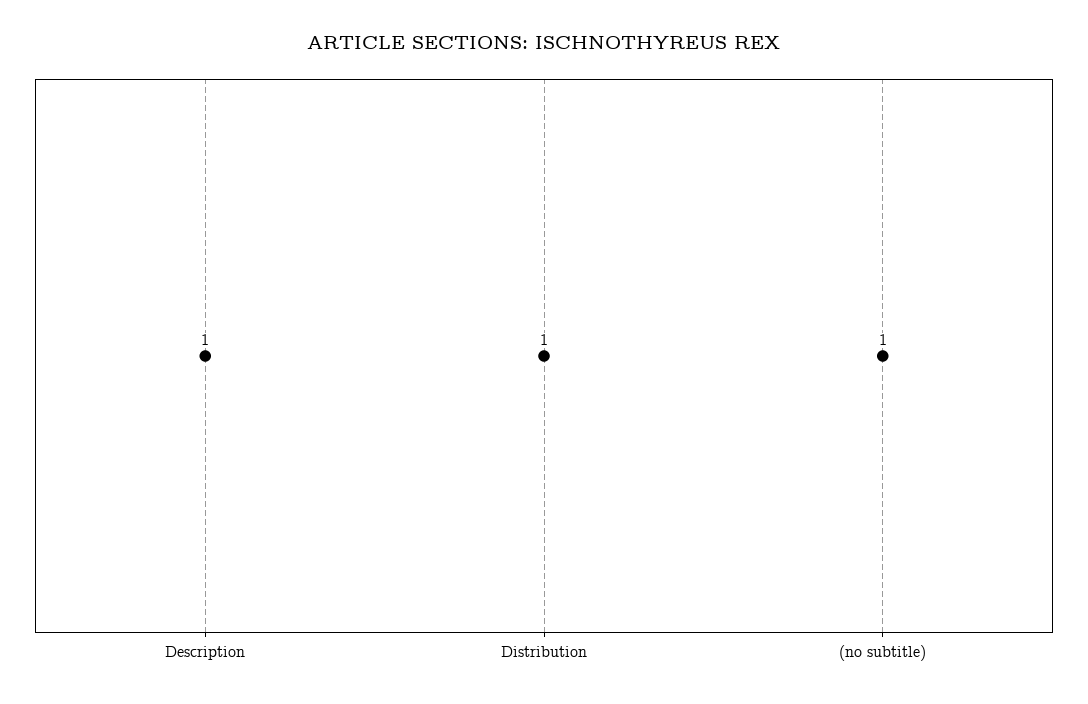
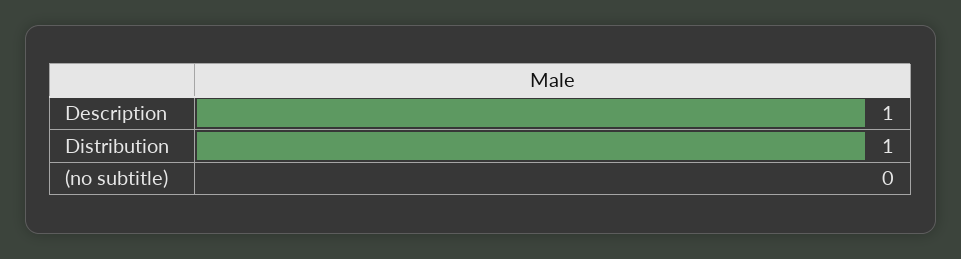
  {
    "Description": 1,
    "Distribution": 1,
-   "(no subtitle)": 1
+   "(no subtitle)": 0
  }

